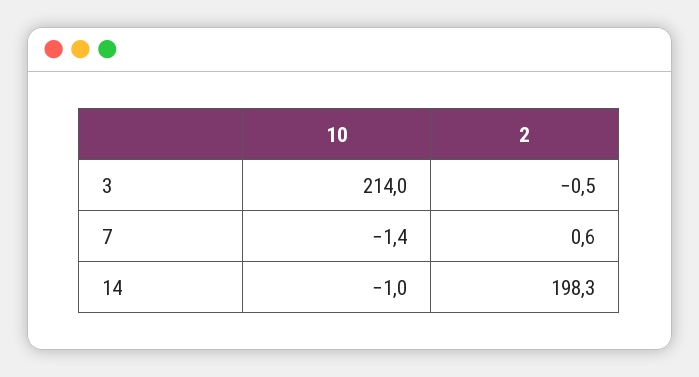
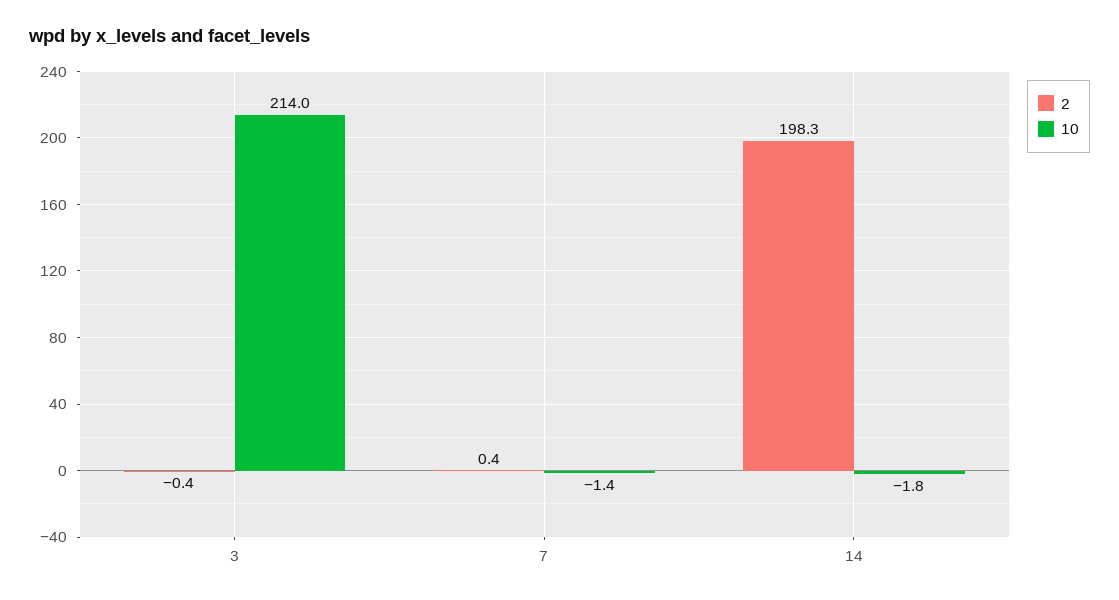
  {
    "10": {
      "3": 214,
      "7": -1.4,
-     "14": -1
+     "14": -1.8
    },
    "2": {
-     "3": -0.5,
+     "3": -0.4,
-     "7": 0.6,
+     "7": 0.4,
      "14": 198.3
    }
  }

